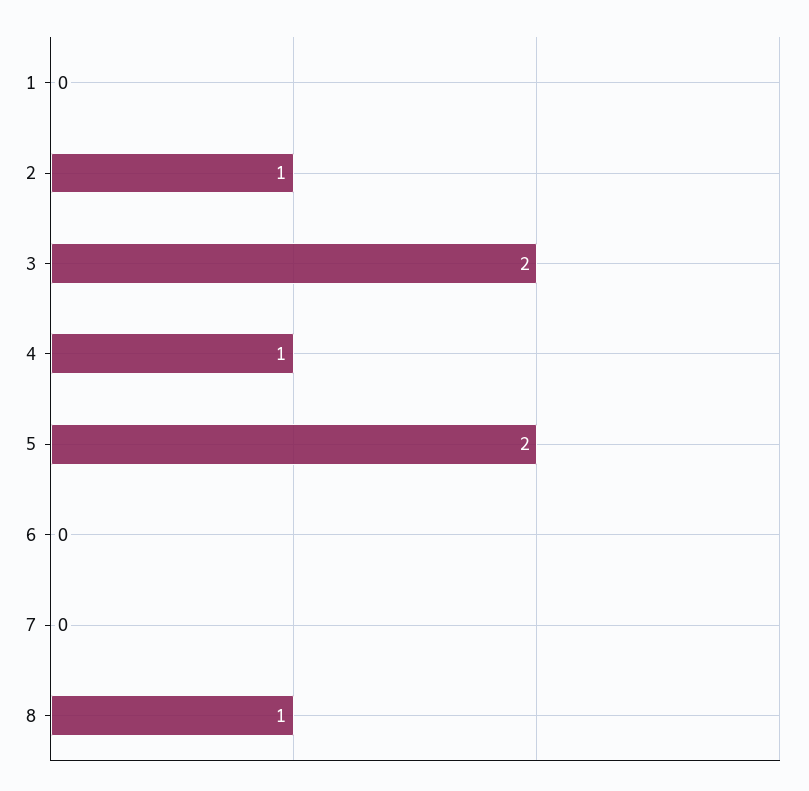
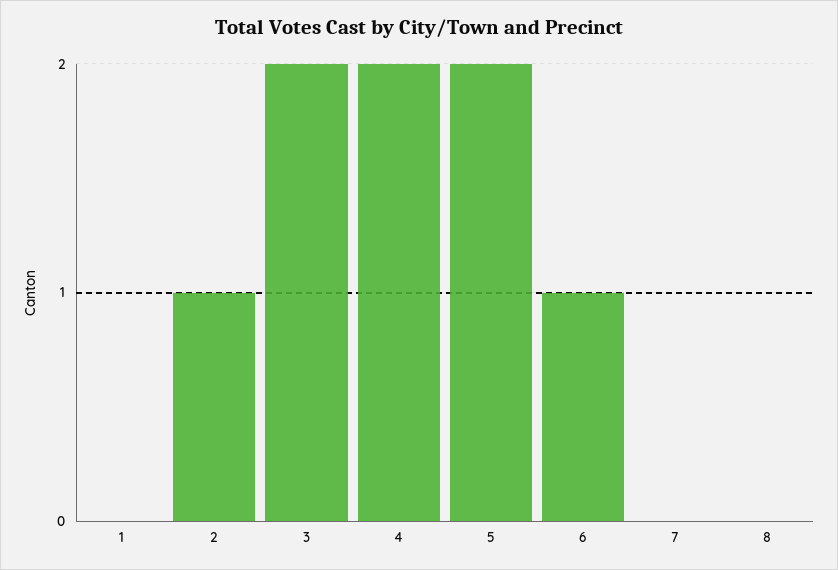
  {
    "1": 0,
    "2": 1,
    "3": 2,
-   "4": 1,
+   "4": 2,
    "5": 2,
-   "6": 0,
+   "6": 1,
    "7": 0,
-   "8": 1
+   "8": 0
  }

